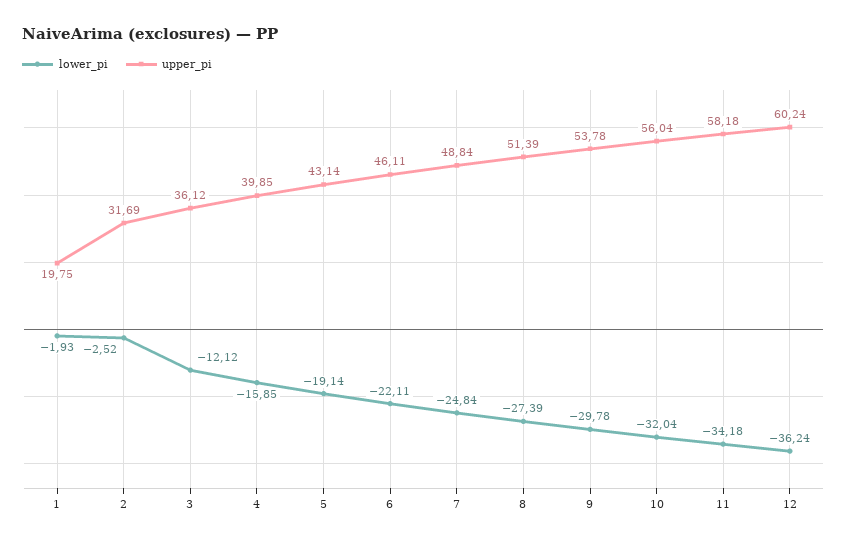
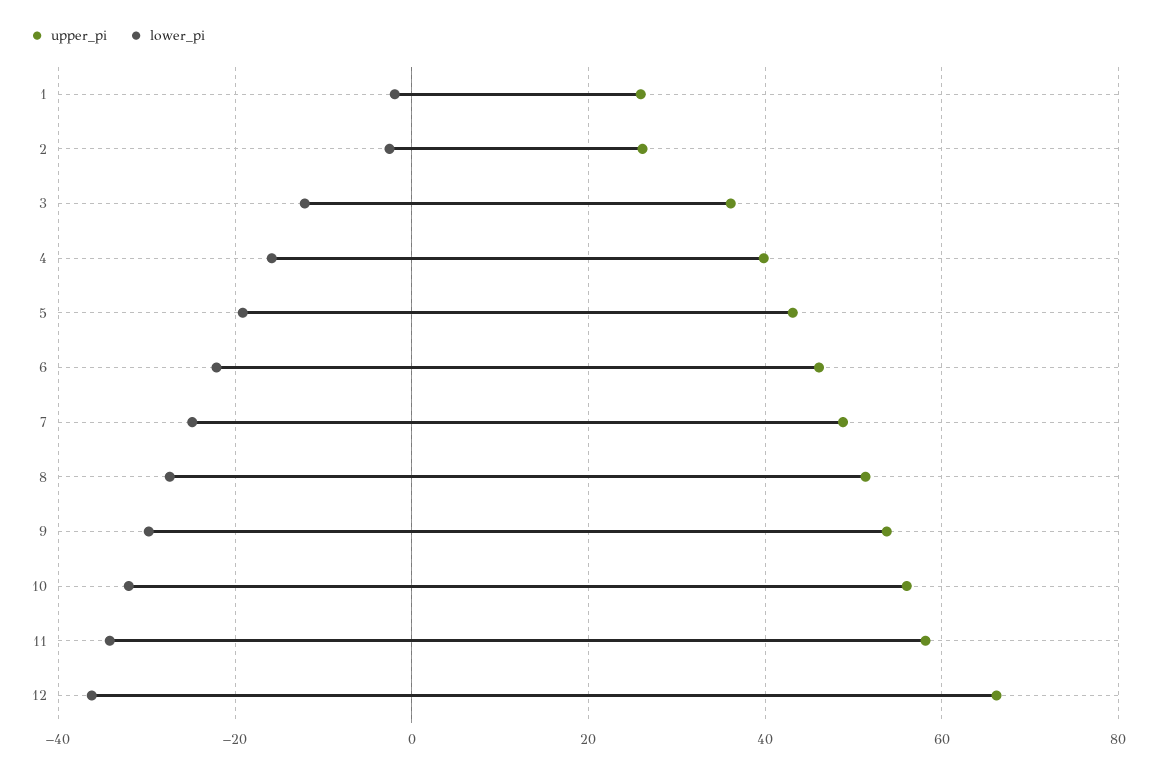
  {
    "lower_pi": {
      "1": -1.93,
      "2": -2.52,
      "3": -12.12,
      "4": -15.85,
      "5": -19.14,
      "6": -22.11,
      "7": -24.84,
      "8": -27.39,
      "9": -29.78,
      "10": -32.04,
      "11": -34.18,
      "12": -36.24
    },
    "upper_pi": {
-     "1": 19.75,
+     "1": 26,
-     "2": 31.69,
+     "2": 26,
      "3": 36.12,
      "4": 39.85,
      "5": 43.14,
      "6": 46.11,
      "7": 48.84,
      "8": 51.39,
      "9": 53.78,
      "10": 56.04,
      "11": 58.18,
-     "12": 60.24
+     "12": 66
    }
  }

